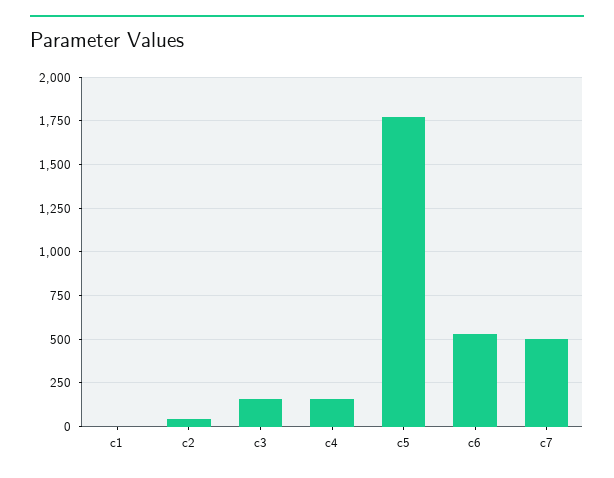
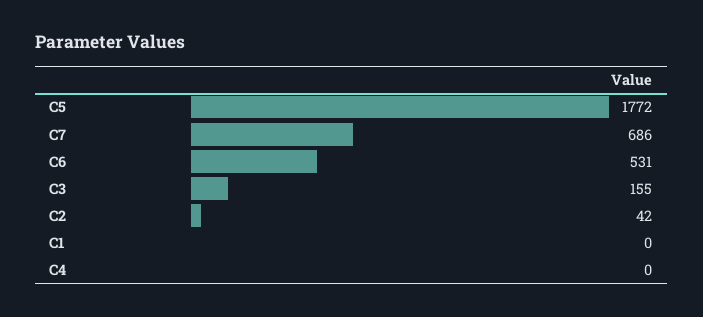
  {
    "c1": 0,
    "c2": 42,
    "c3": 155,
-   "c4": 150,
+   "c4": 0,
    "c5": 1772,
    "c6": 531,
-   "c7": 500
+   "c7": 686
  }

